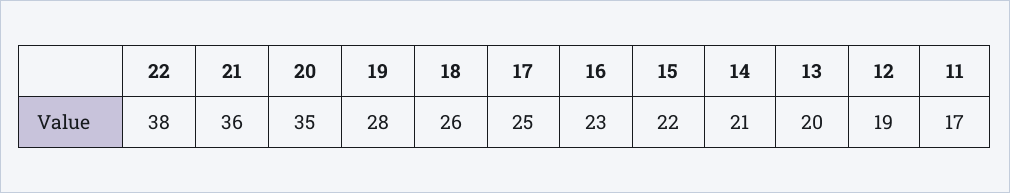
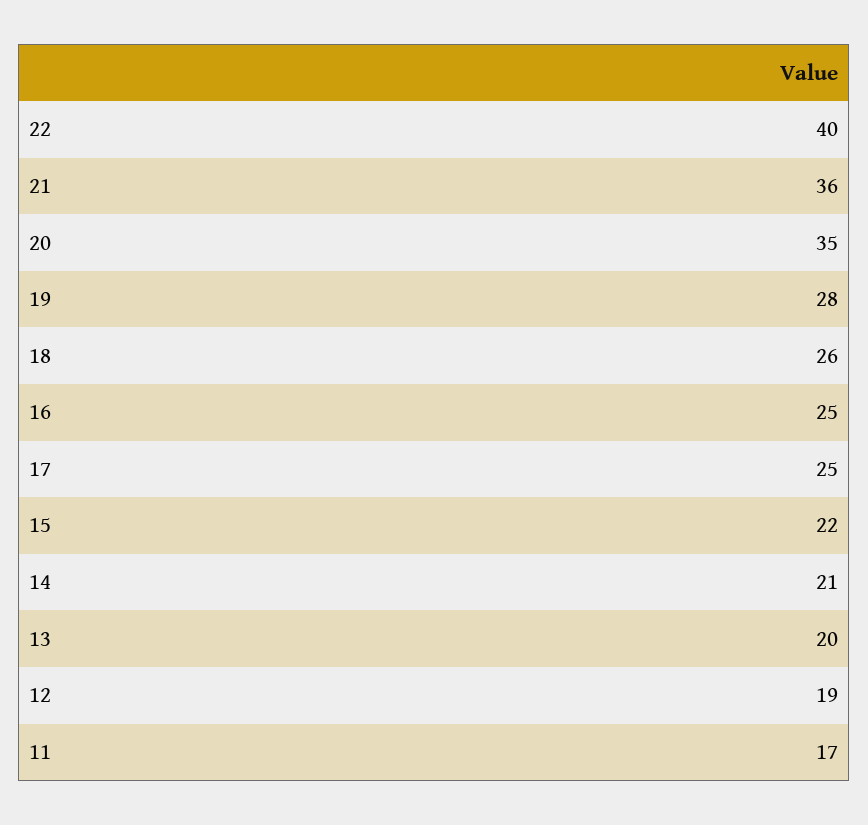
  {
-   "22": 38,
+   "22": 40,
    "21": 36,
    "20": 35,
    "19": 28,
    "18": 26,
    "17": 25,
-   "16": 23,
+   "16": 25,
    "15": 22,
    "14": 21,
    "13": 20,
    "12": 19,
    "11": 17
  }

